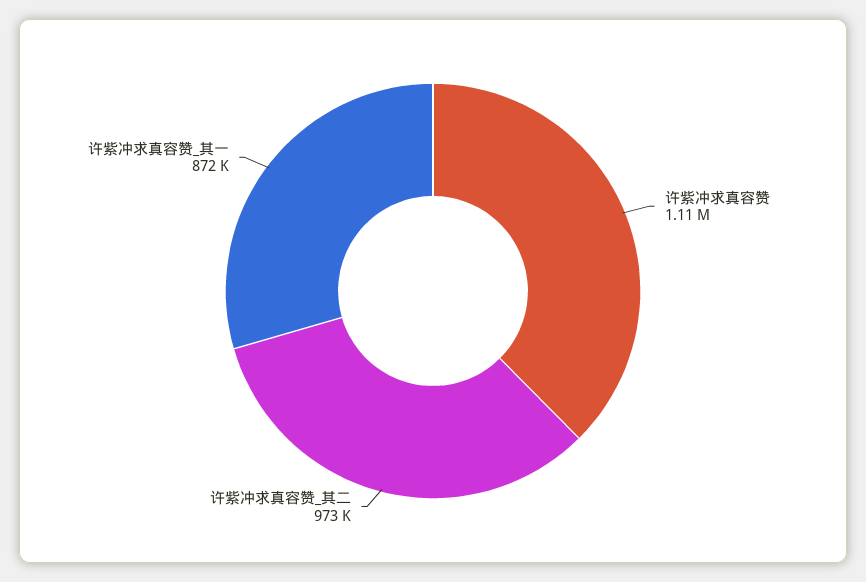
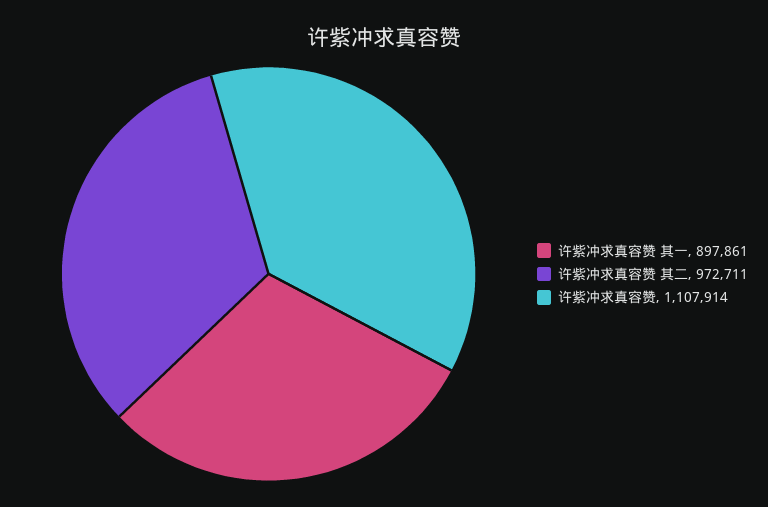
  {
    "许紫冲求真容赞": 1107914,
    "许紫冲求真容赞_其二": 972711,
-   "许紫冲求真容赞_其一": 872000
+   "许紫冲求真容赞_其一": 897861
  }

